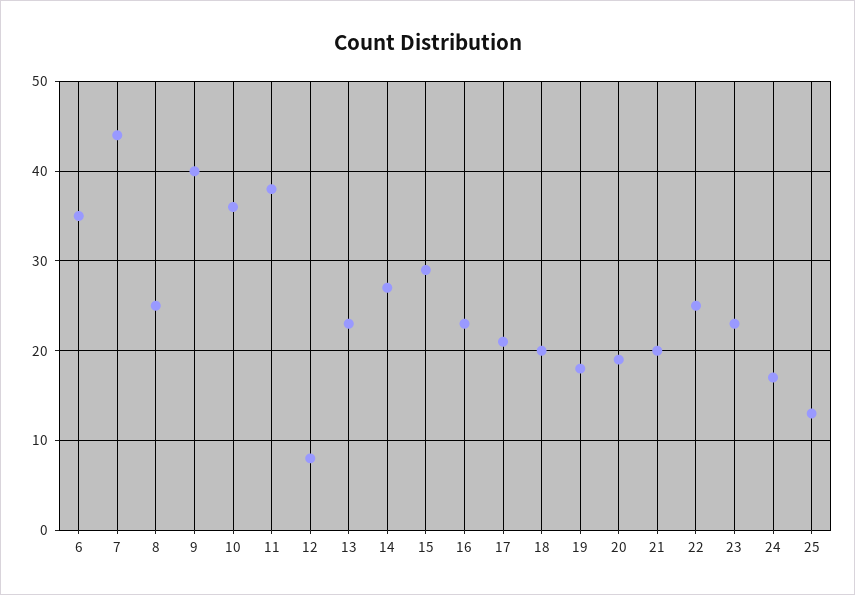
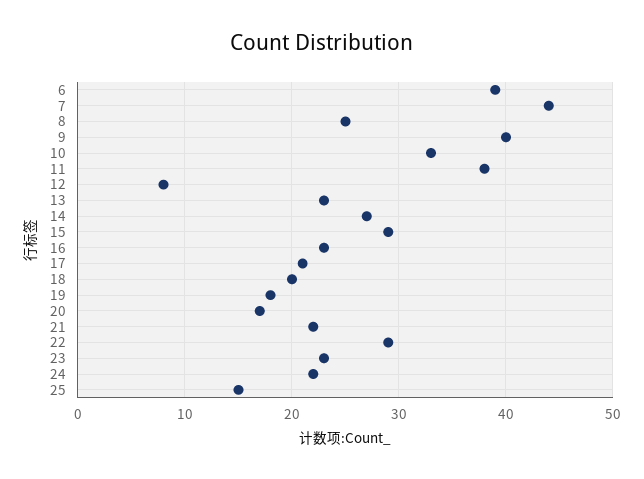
  {
-   "6": 35,
+   "6": 39,
    "7": 44,
    "8": 25,
    "9": 40,
-   "10": 36,
+   "10": 33,
    "11": 38,
    "12": 8,
    "13": 23,
    "14": 27,
    "15": 29,
    "16": 23,
    "17": 21,
    "18": 20,
    "19": 18,
-   "20": 19,
+   "20": 17,
-   "21": 20,
+   "21": 22,
-   "22": 25,
+   "22": 29,
    "23": 23,
-   "24": 17,
+   "24": 22,
-   "25": 13
+   "25": 15
  }

